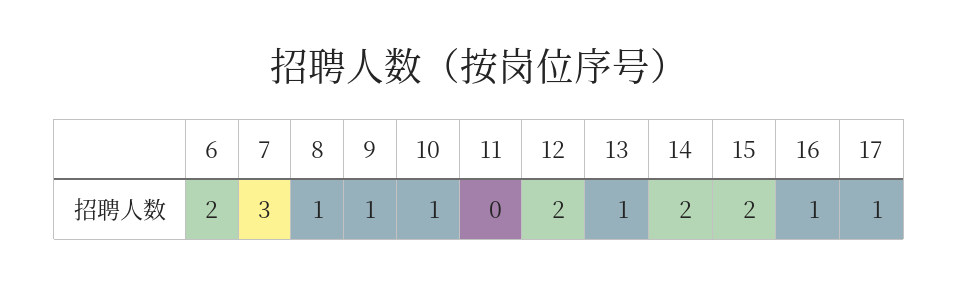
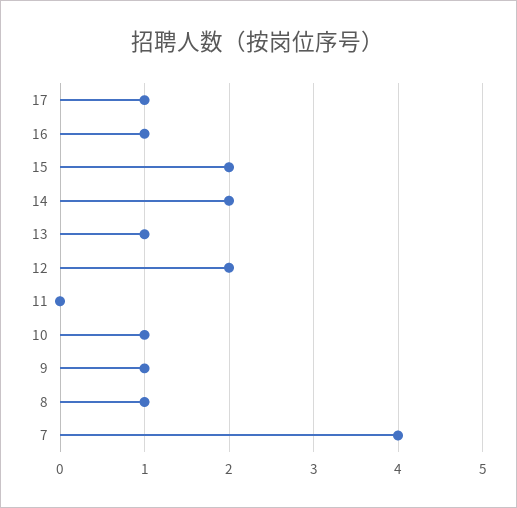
  {
-   "6": 2,
-   "7": 3,
+   "7": 4,
    "8": 1,
    "9": 1,
    "10": 1,
    "11": 0,
    "12": 2,
    "13": 1,
    "14": 2,
    "15": 2,
    "16": 1,
    "17": 1
  }

